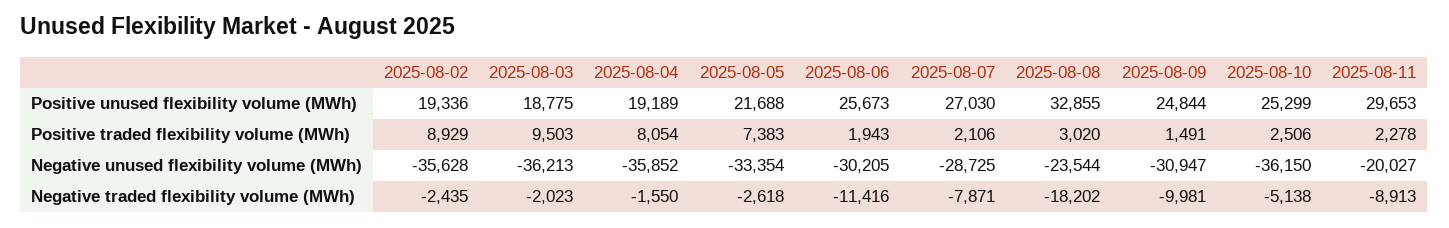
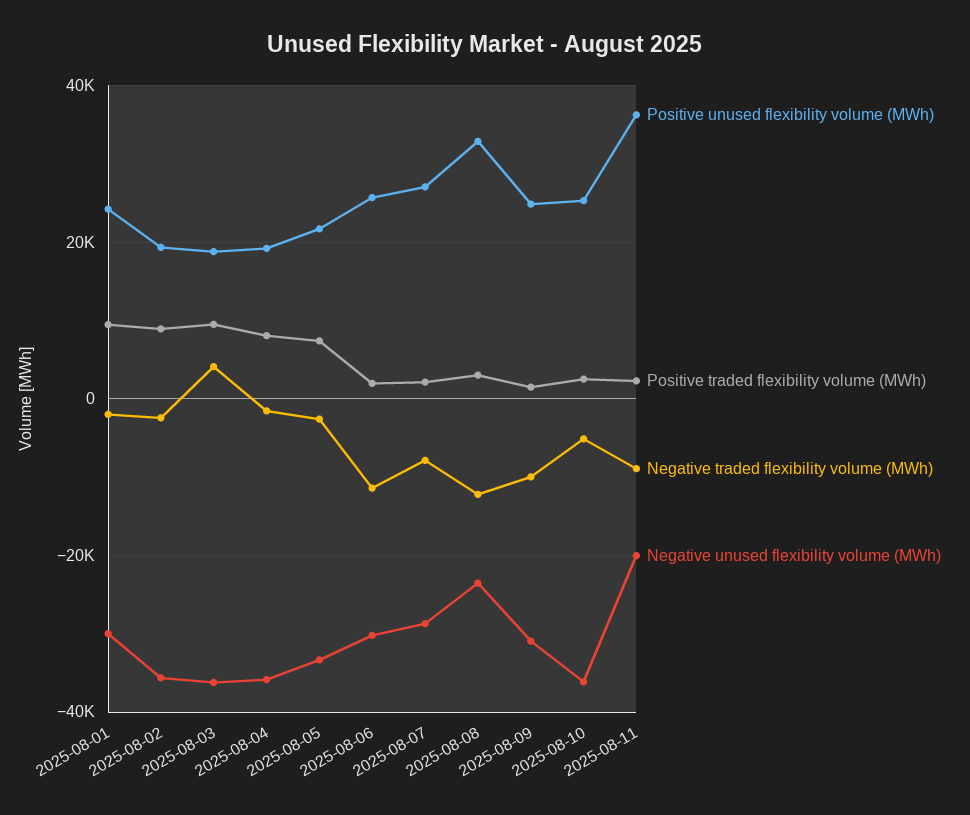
  {
    "Positive unused flexibility volume (MWh)": {
      "2025-08-02": 19336,
      "2025-08-03": 18775,
      "2025-08-04": 19189,
      "2025-08-05": 21688,
      "2025-08-06": 25673,
      "2025-08-07": 27030,
      "2025-08-08": 32855,
      "2025-08-09": 24844,
      "2025-08-10": 25299,
-     "2025-08-11": 29653
+     "2025-08-11": 36000,
+     "2025-08-01": 24000
    },
    "Positive traded flexibility volume (MWh)": {
      "2025-08-02": 8929,
      "2025-08-03": 9503,
      "2025-08-04": 8054,
      "2025-08-05": 7383,
      "2025-08-06": 1943,
      "2025-08-07": 2106,
      "2025-08-08": 3020,
      "2025-08-09": 1491,
      "2025-08-10": 2506,
-     "2025-08-11": 2278
+     "2025-08-11": 2278,
+     "2025-08-01": 10000
    },
    "Negative unused flexibility volume (MWh)": {
      "2025-08-02": -35628,
      "2025-08-03": -36213,
      "2025-08-04": -35852,
      "2025-08-05": -33354,
      "2025-08-06": -30205,
      "2025-08-07": -28725,
      "2025-08-08": -23544,
      "2025-08-09": -30947,
      "2025-08-10": -36150,
-     "2025-08-11": -20027
+     "2025-08-11": -20027,
+     "2025-08-01": -30000
    },
    "Negative traded flexibility volume (MWh)": {
      "2025-08-02": -2435,
-     "2025-08-03": -2023,
+     "2025-08-03": 4000,
      "2025-08-04": -1550,
      "2025-08-05": -2618,
      "2025-08-06": -11416,
      "2025-08-07": -7871,
-     "2025-08-08": -18202,
+     "2025-08-08": -12000,
      "2025-08-09": -9981,
      "2025-08-10": -5138,
-     "2025-08-11": -8913
+     "2025-08-11": -8913,
+     "2025-08-01": -2000
    }
  }

